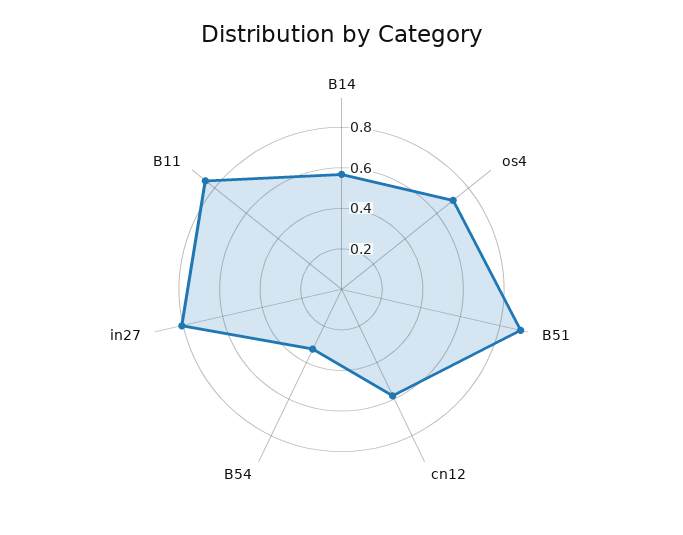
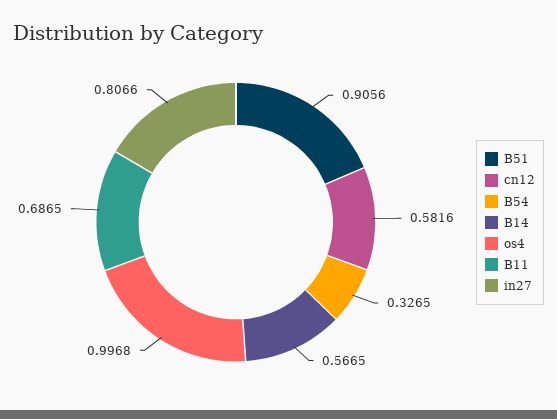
  {
    "B14": 0.5665,
-   "os4": 0.7,
+   "os4": 0.9968,
    "B51": 0.9056,
    "cn12": 0.5816,
    "B54": 0.3265,
    "in27": 0.8066,
-   "B11": 0.85
+   "B11": 0.6865
  }

